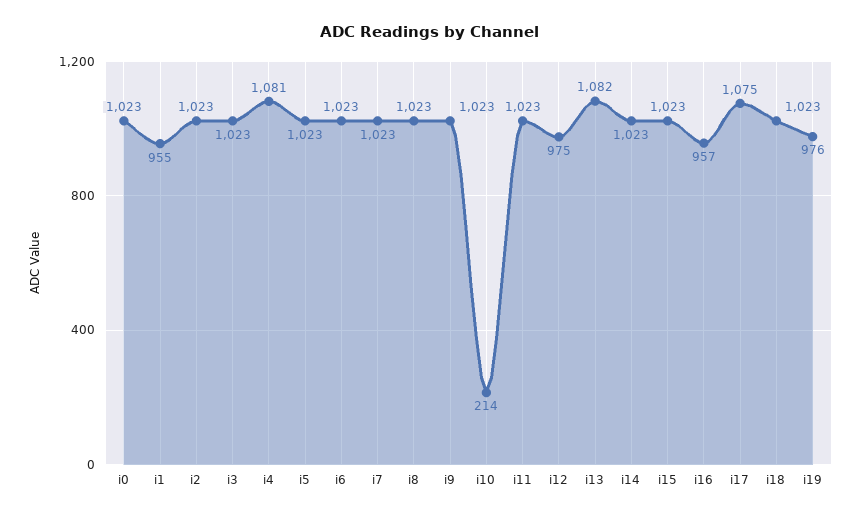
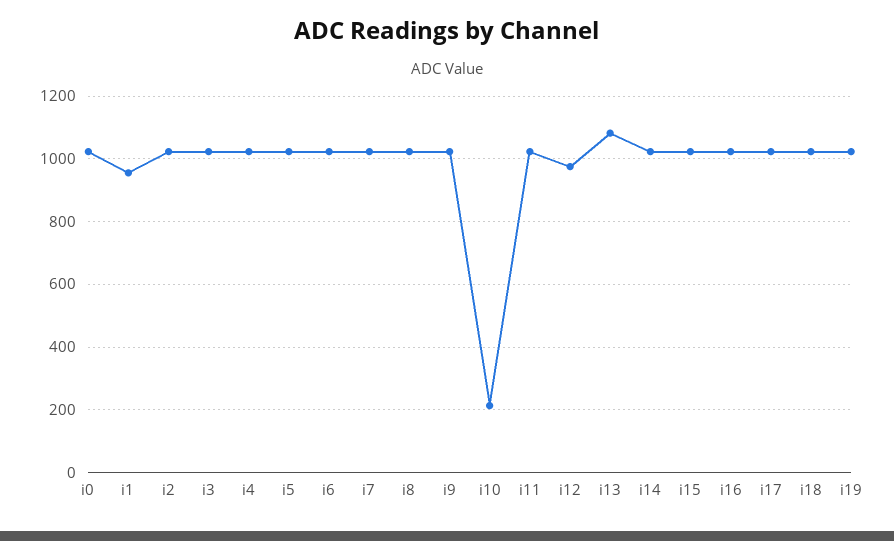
  {
    "i0": 1023,
    "i1": 955,
    "i2": 1023,
    "i3": 1023,
-   "i4": 1081,
+   "i4": 1020,
    "i5": 1023,
    "i6": 1023,
    "i7": 1023,
    "i8": 1023,
    "i9": 1023,
    "i10": 214,
    "i11": 1023,
    "i12": 975,
    "i13": 1082,
    "i14": 1023,
    "i15": 1023,
-   "i16": 957,
+   "i16": 1020,
-   "i17": 1075,
+   "i17": 1020,
    "i18": 1023,
-   "i19": 976
+   "i19": 1020
  }

